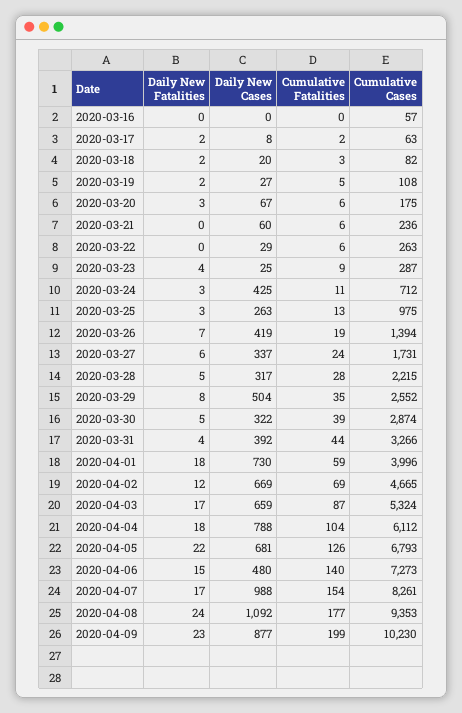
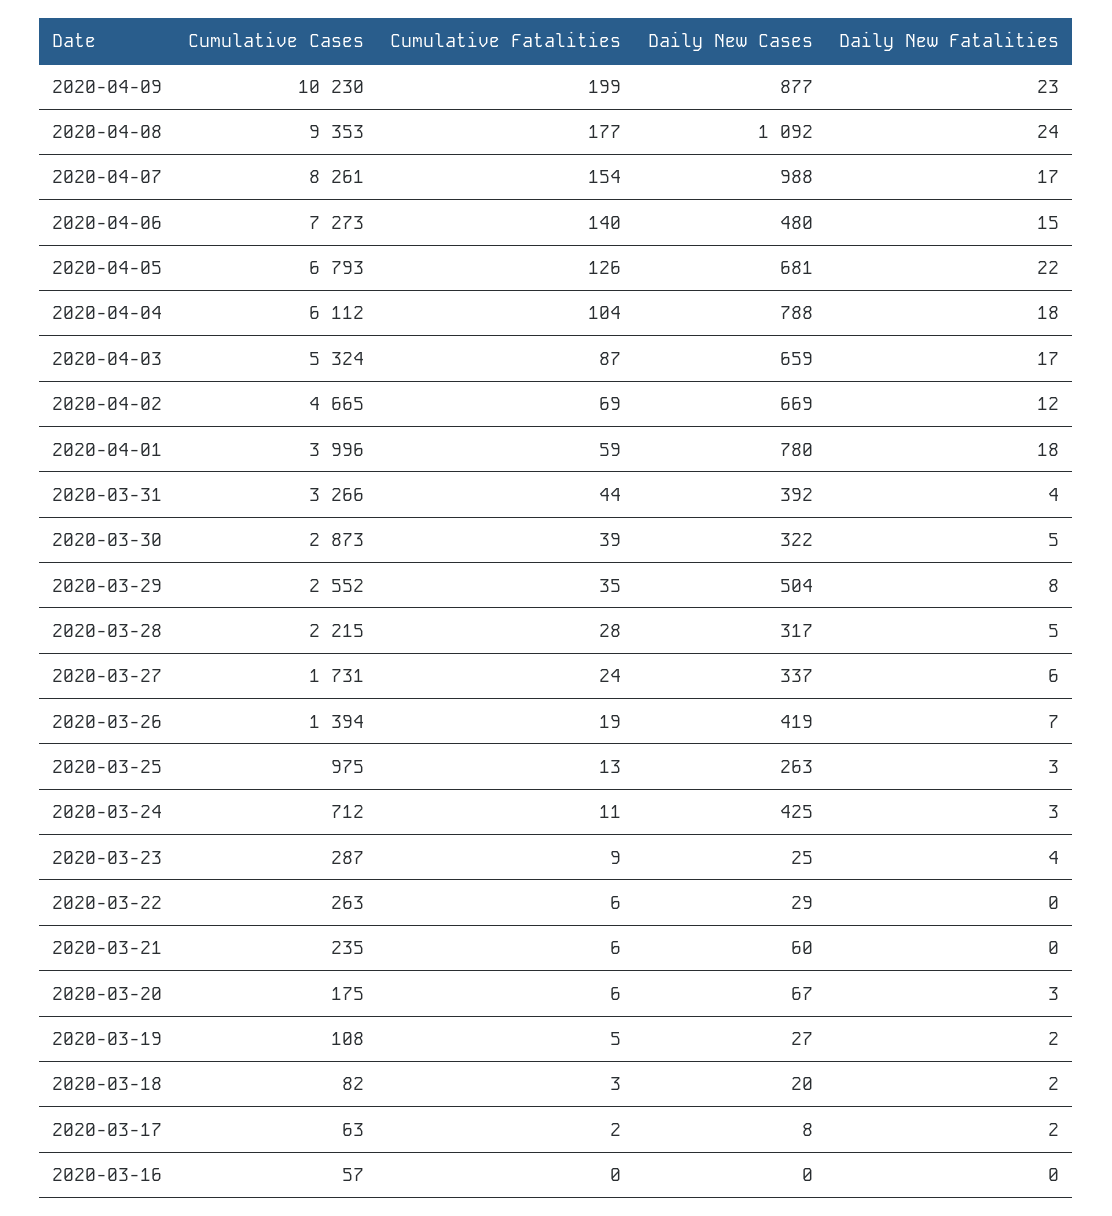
  {
    "Daily New Fatalities": {
      "2020-03-16": 0,
      "2020-03-17": 2,
      "2020-03-18": 2,
      "2020-03-19": 2,
      "2020-03-20": 3,
      "2020-03-21": 0,
      "2020-03-22": 0,
      "2020-03-23": 4,
      "2020-03-24": 3,
      "2020-03-25": 3,
      "2020-03-26": 7,
      "2020-03-27": 6,
      "2020-03-28": 5,
      "2020-03-29": 8,
      "2020-03-30": 5,
      "2020-03-31": 4,
      "2020-04-01": 18,
      "2020-04-02": 12,
      "2020-04-03": 17,
      "2020-04-04": 18,
      "2020-04-05": 22,
      "2020-04-06": 15,
      "2020-04-07": 17,
      "2020-04-08": 24,
      "2020-04-09": 23
    },
    "Daily New Cases": {
      "2020-03-16": 0,
      "2020-03-17": 8,
      "2020-03-18": 20,
      "2020-03-19": 27,
      "2020-03-20": 67,
      "2020-03-21": 60,
      "2020-03-22": 29,
      "2020-03-23": 25,
      "2020-03-24": 425,
      "2020-03-25": 263,
      "2020-03-26": 419,
      "2020-03-27": 337,
      "2020-03-28": 317,
      "2020-03-29": 504,
      "2020-03-30": 322,
      "2020-03-31": 392,
-     "2020-04-01": 730,
+     "2020-04-01": 780,
      "2020-04-02": 669,
      "2020-04-03": 659,
      "2020-04-04": 788,
      "2020-04-05": 681,
      "2020-04-06": 480,
      "2020-04-07": 988,
      "2020-04-08": 1092,
      "2020-04-09": 877
    },
    "Cumulative Fatalities": {
      "2020-03-16": 0,
      "2020-03-17": 2,
      "2020-03-18": 3,
      "2020-03-19": 5,
      "2020-03-20": 6,
      "2020-03-21": 6,
      "2020-03-22": 6,
      "2020-03-23": 9,
      "2020-03-24": 11,
      "2020-03-25": 13,
      "2020-03-26": 19,
      "2020-03-27": 24,
      "2020-03-28": 28,
      "2020-03-29": 35,
      "2020-03-30": 39,
      "2020-03-31": 44,
      "2020-04-01": 59,
      "2020-04-02": 69,
      "2020-04-03": 87,
      "2020-04-04": 104,
      "2020-04-05": 126,
      "2020-04-06": 140,
      "2020-04-07": 154,
      "2020-04-08": 177,
      "2020-04-09": 199
    },
    "Cumulative Cases": {
      "2020-03-16": 57,
      "2020-03-17": 63,
      "2020-03-18": 82,
      "2020-03-19": 108,
      "2020-03-20": 175,
-     "2020-03-21": 236,
+     "2020-03-21": 235,
      "2020-03-22": 263,
      "2020-03-23": 287,
      "2020-03-24": 712,
      "2020-03-25": 975,
      "2020-03-26": 1394,
      "2020-03-27": 1731,
      "2020-03-28": 2215,
      "2020-03-29": 2552,
-     "2020-03-30": 2874,
+     "2020-03-30": 2873,
      "2020-03-31": 3266,
      "2020-04-01": 3996,
      "2020-04-02": 4665,
      "2020-04-03": 5324,
      "2020-04-04": 6112,
      "2020-04-05": 6793,
      "2020-04-06": 7273,
      "2020-04-07": 8261,
      "2020-04-08": 9353,
      "2020-04-09": 10230
    }
  }

